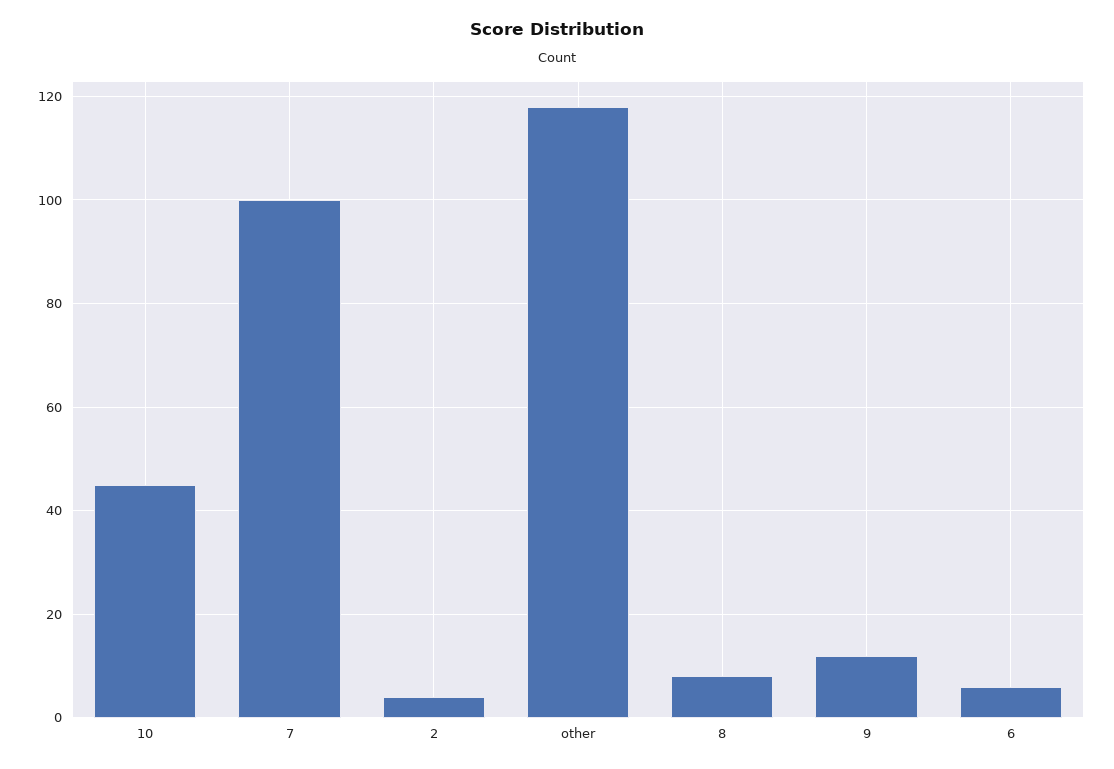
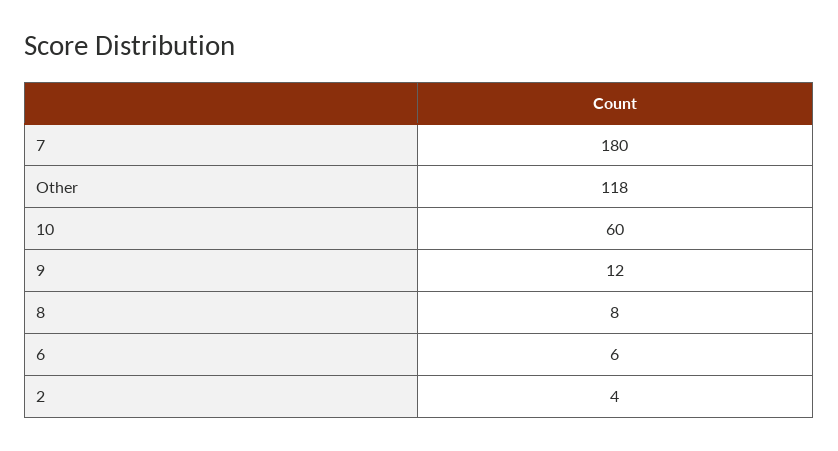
  {
-   "10": 45,
+   "10": 60,
-   "7": 100,
+   "7": 180,
    "2": 4,
    "other": 118,
    "8": 8,
    "9": 12,
    "6": 6
  }

